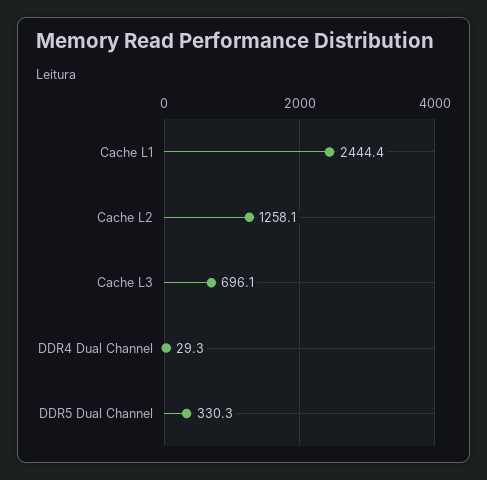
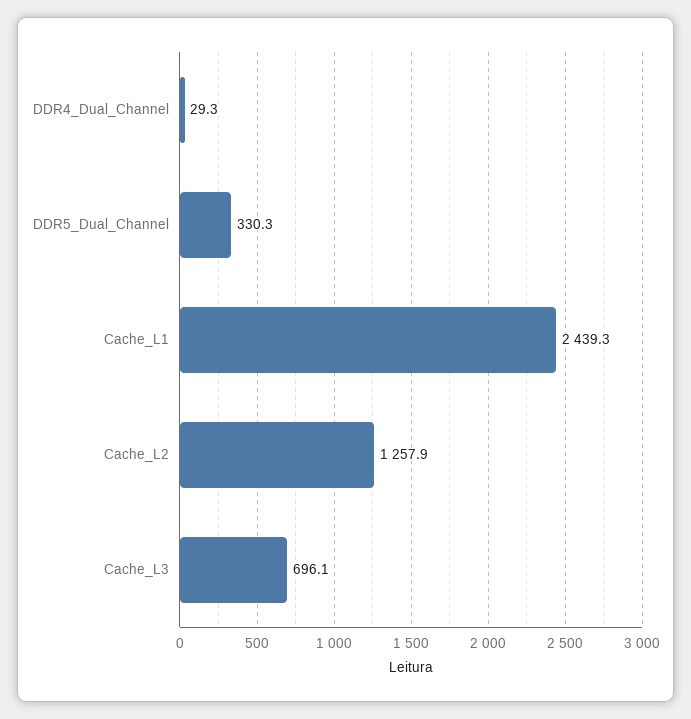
  {
-   "Cache L1": 2444.4,
+   "Cache L1": 2439.3,
-   "Cache L2": 1258.1,
+   "Cache L2": 1257.9,
    "Cache L3": 696.1,
    "DDR4 Dual Channel": 29.3,
    "DDR5 Dual Channel": 330.3
  }

